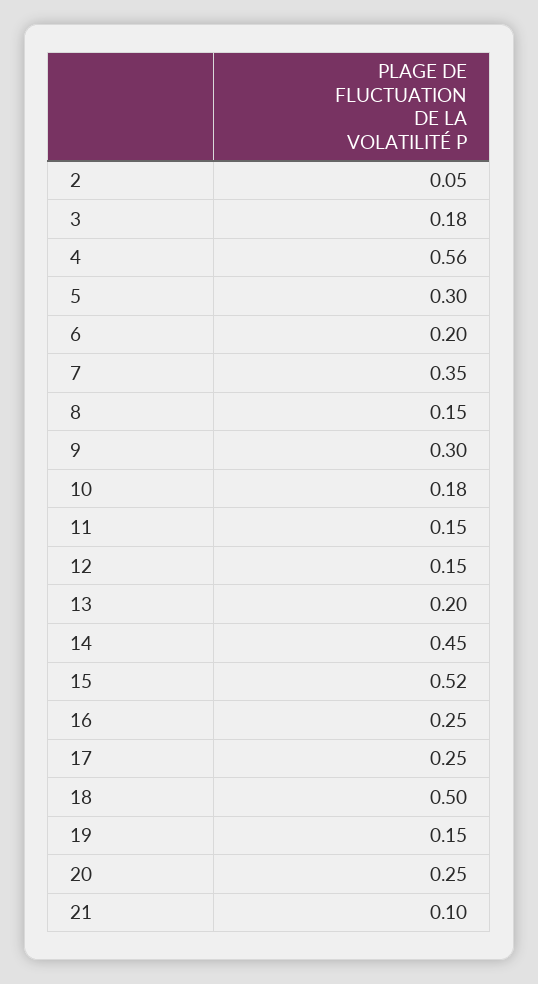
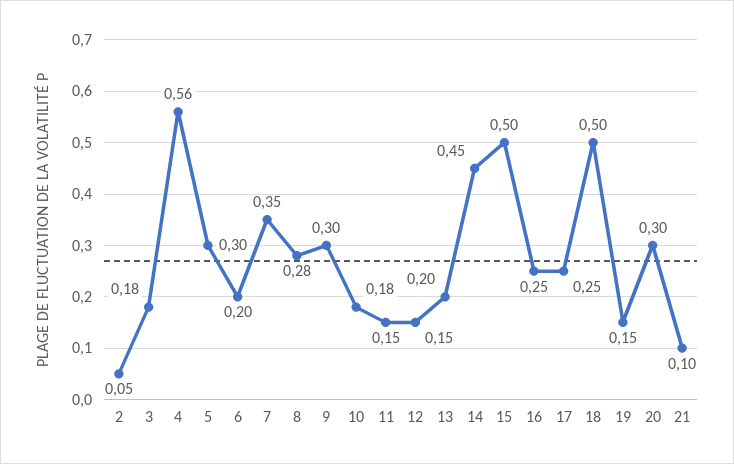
  {
    "2": 0.05,
    "3": 0.18,
    "4": 0.56,
    "5": 0.3,
    "6": 0.2,
    "7": 0.35,
-   "8": 0.15,
+   "8": 0.28,
    "9": 0.3,
    "10": 0.18,
    "11": 0.15,
    "12": 0.15,
    "13": 0.2,
    "14": 0.45,
-   "15": 0.52,
+   "15": 0.5,
    "16": 0.25,
    "17": 0.25,
    "18": 0.5,
    "19": 0.15,
-   "20": 0.25,
+   "20": 0.3,
    "21": 0.1
  }

